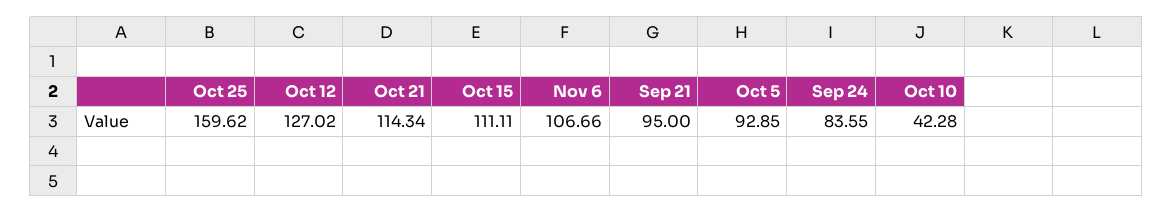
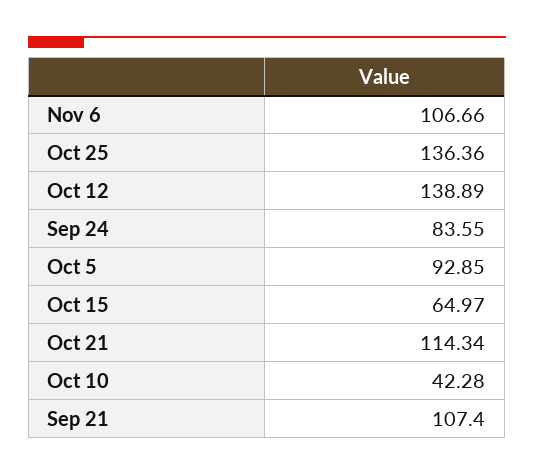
  {
-   "Oct 25": 159.62,
+   "Oct 25": 136.36,
-   "Oct 12": 127.02,
+   "Oct 12": 138.89,
    "Oct 21": 114.34,
-   "Oct 15": 111.11,
+   "Oct 15": 64.97,
    "Nov 6": 106.66,
-   "Sep 21": 95,
+   "Sep 21": 107.4,
    "Oct 5": 92.85,
    "Sep 24": 83.55,
    "Oct 10": 42.28
  }

